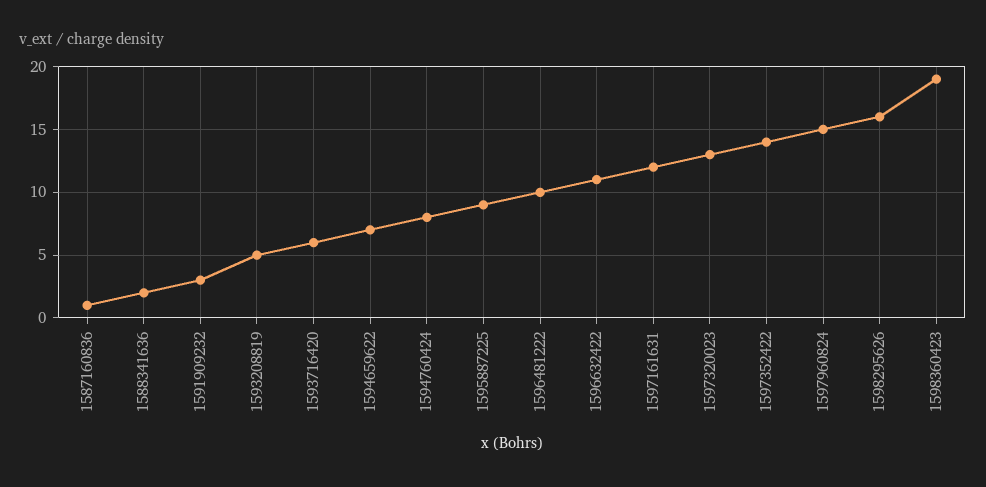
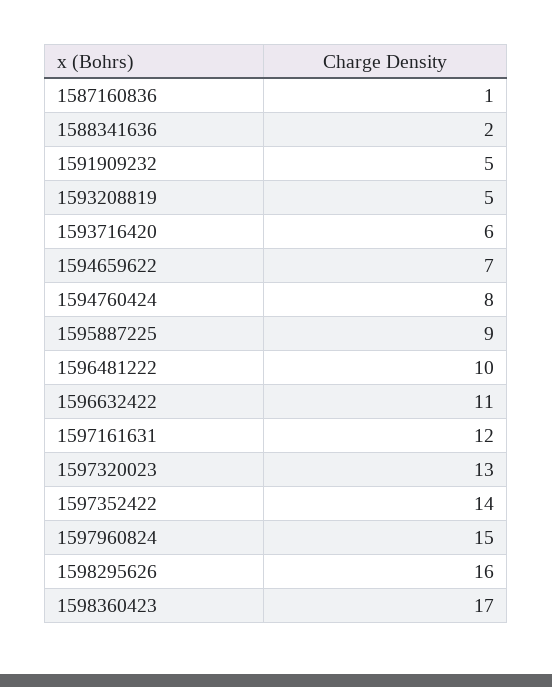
  {
    "1587160836": 1,
    "1588341636": 2,
-   "1591909232": 3,
+   "1591909232": 5,
    "1593208819": 5,
    "1593716420": 6,
    "1594659622": 7,
    "1594760424": 8,
    "1595887225": 9,
    "1596481222": 10,
    "1596632422": 11,
    "1597161631": 12,
    "1597320023": 13,
    "1597352422": 14,
    "1597960824": 15,
    "1598295626": 16,
-   "1598360423": 19
+   "1598360423": 17
  }

